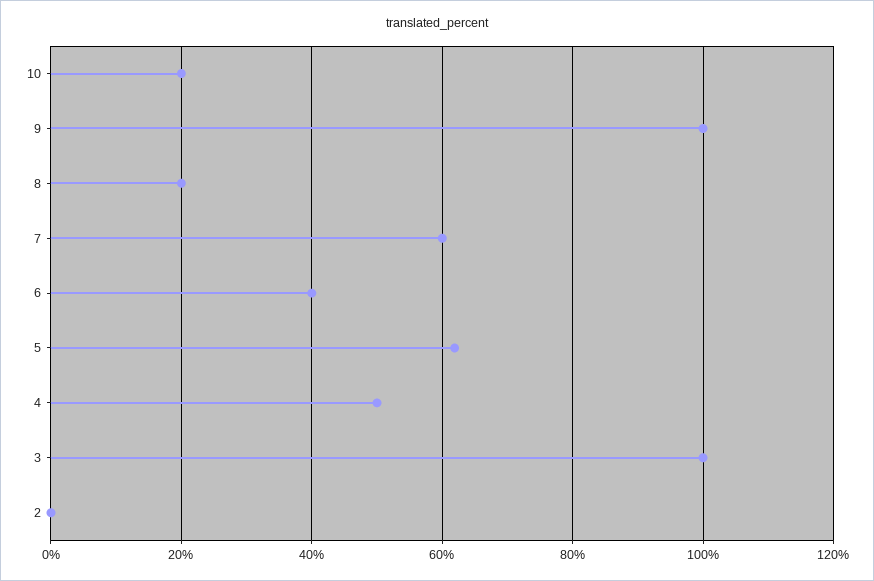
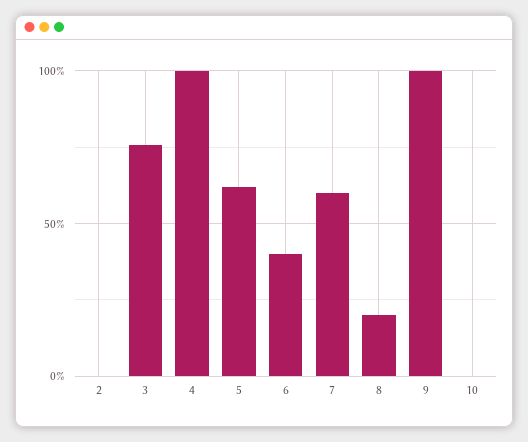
  {
-   "10": 20,
+   "10": 0,
    "9": 100,
    "8": 20,
    "7": 60,
    "6": 40,
    "5": 62,
-   "4": 50,
+   "4": 100,
-   "3": 100,
+   "3": 75,
    "2": 0
  }

